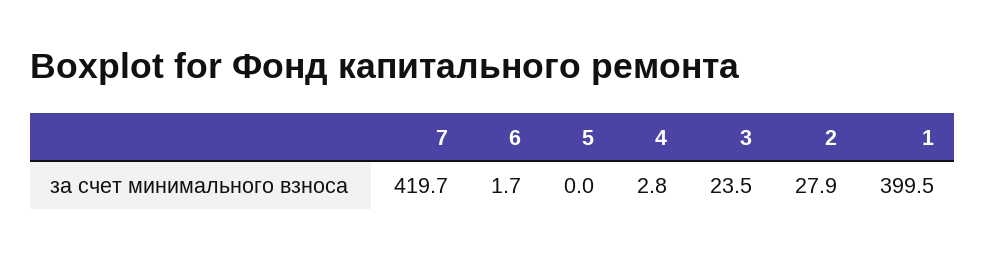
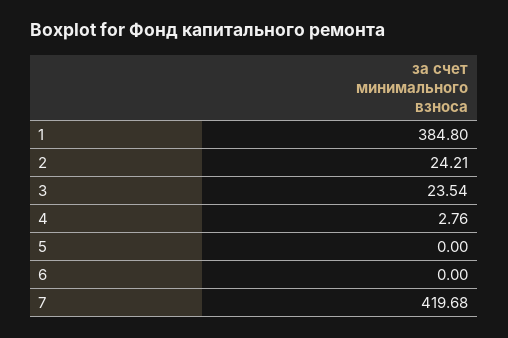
  {
    "7": 419.68,
-   "6": 1.7,
+   "6": 0,
    "5": 0,
    "4": 2.76,
    "3": 23.54,
-   "2": 27.9,
+   "2": 24.21,
-   "1": 399.5
+   "1": 384.8
  }

